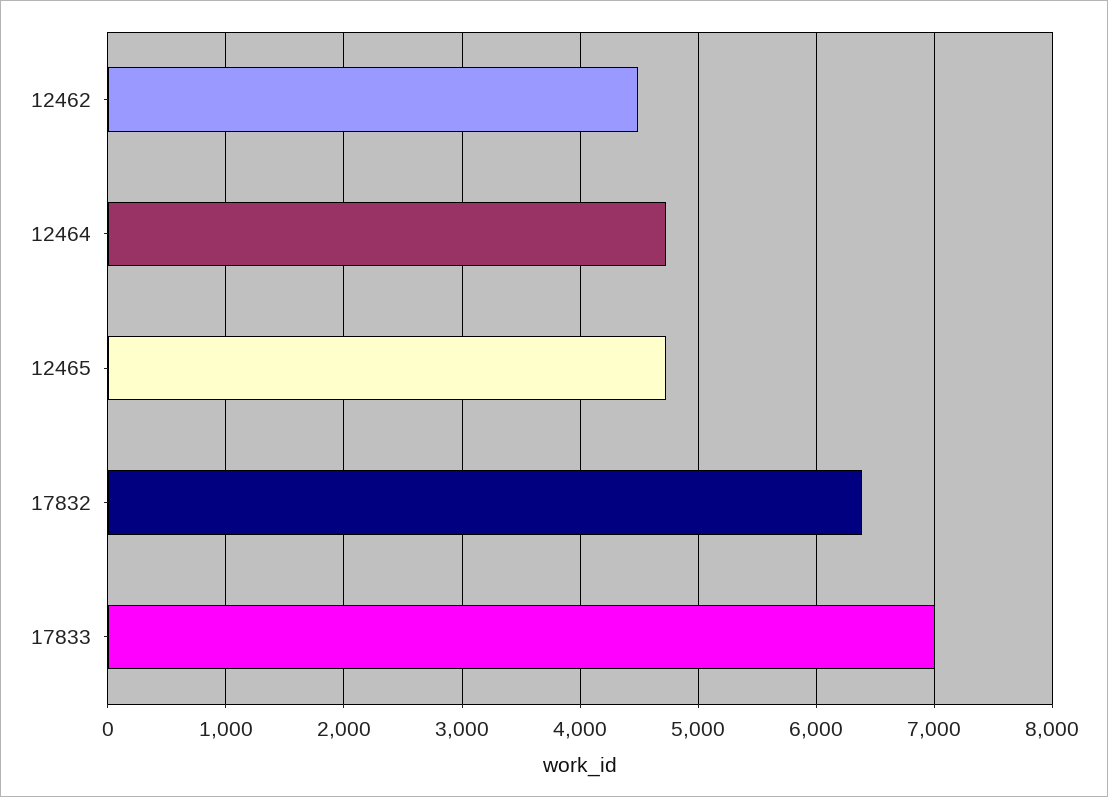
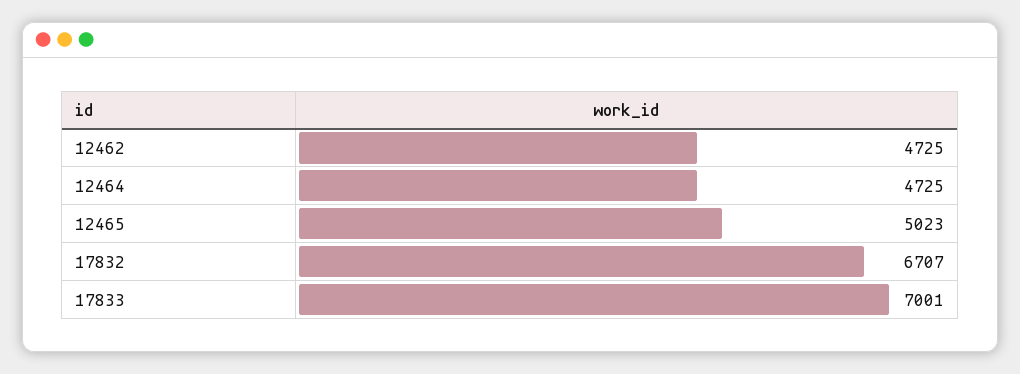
  {
-   "12462": 4500,
+   "12462": 4725,
    "12464": 4725,
-   "12465": 4700,
+   "12465": 5023,
-   "17832": 6400,
+   "17832": 6707,
    "17833": 7001
  }

